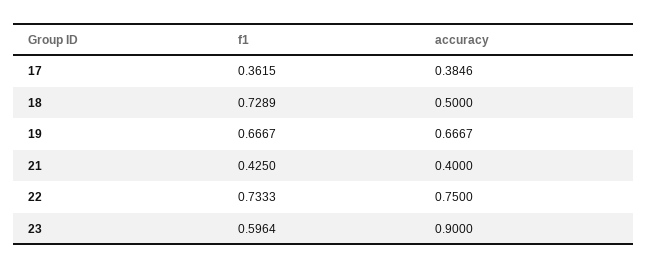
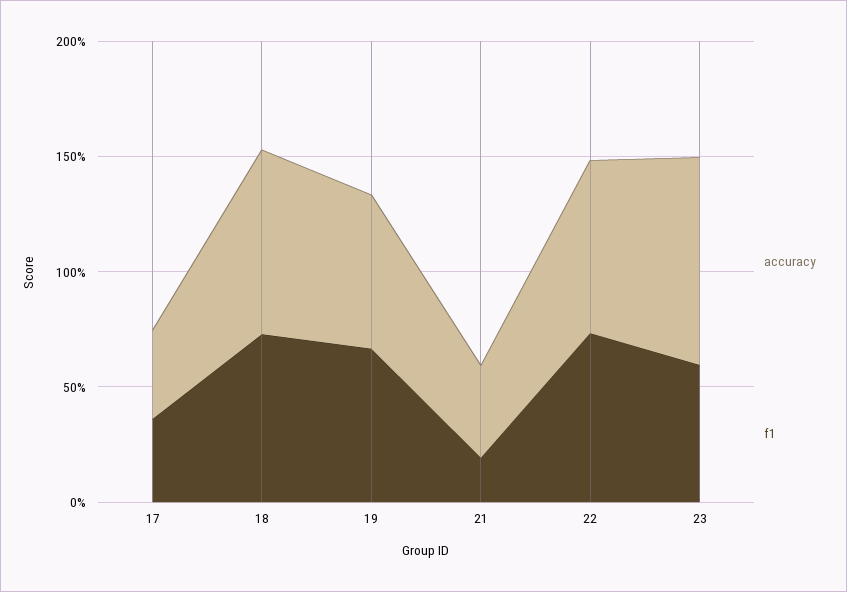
  {
    "f1": {
      "17": 0.3615,
      "18": 0.7289,
      "19": 0.6667,
-     "21": 0.425,
+     "21": 0.2,
      "22": 0.7333,
      "23": 0.5964
    },
    "accuracy": {
      "17": 0.3846,
-     "18": 0.5,
+     "18": 0.8,
      "19": 0.6667,
      "21": 0.4,
      "22": 0.75,
      "23": 0.9
    }
  }

